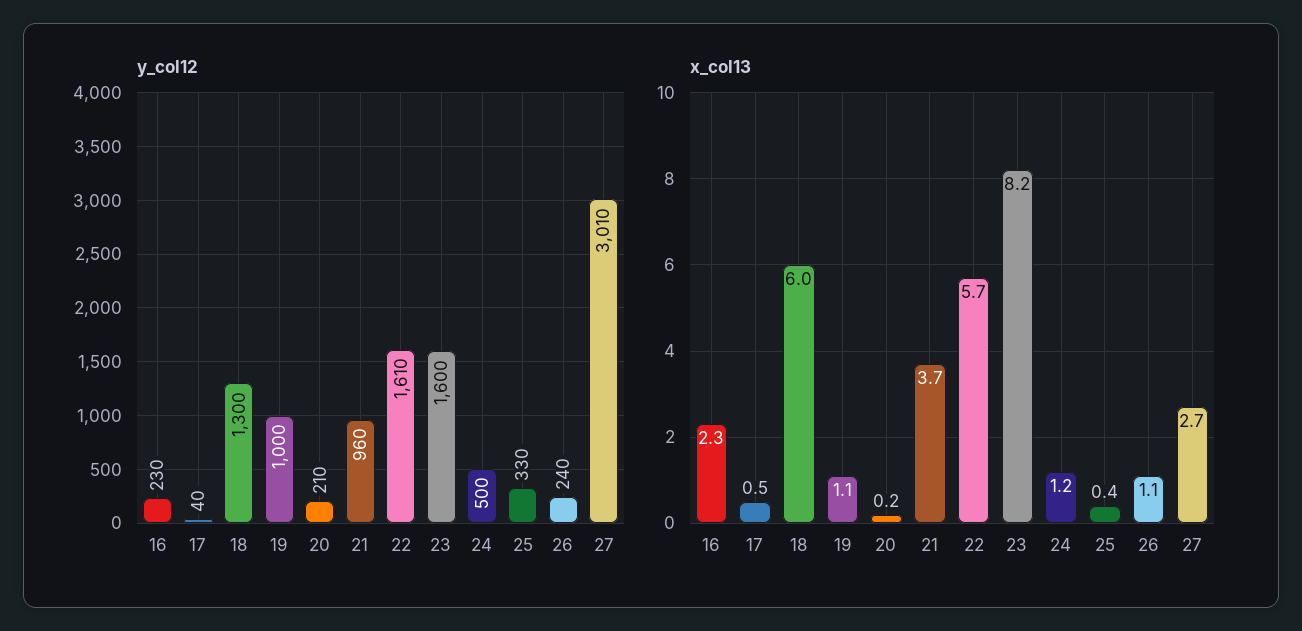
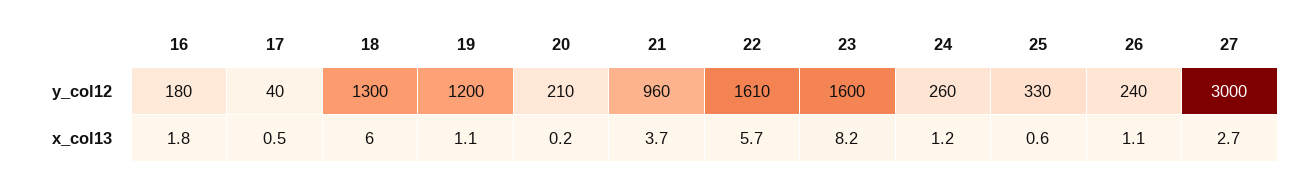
  {
    "y_col12": {
-     "16": 230,
+     "16": 180,
      "17": 40,
      "18": 1300,
-     "19": 1000,
+     "19": 1200,
      "20": 210,
      "21": 960,
      "22": 1610,
      "23": 1600,
-     "24": 500,
+     "24": 260,
      "25": 330,
      "26": 240,
-     "27": 3010
+     "27": 3000
    },
    "x_col13": {
-     "16": 2.3,
+     "16": 1.8,
      "17": 0.5,
      "18": 6,
      "19": 1.1,
      "20": 0.2,
      "21": 3.7,
      "22": 5.7,
      "23": 8.2,
      "24": 1.2,
-     "25": 0.4,
+     "25": 0.6,
      "26": 1.1,
      "27": 2.7
    }
  }

